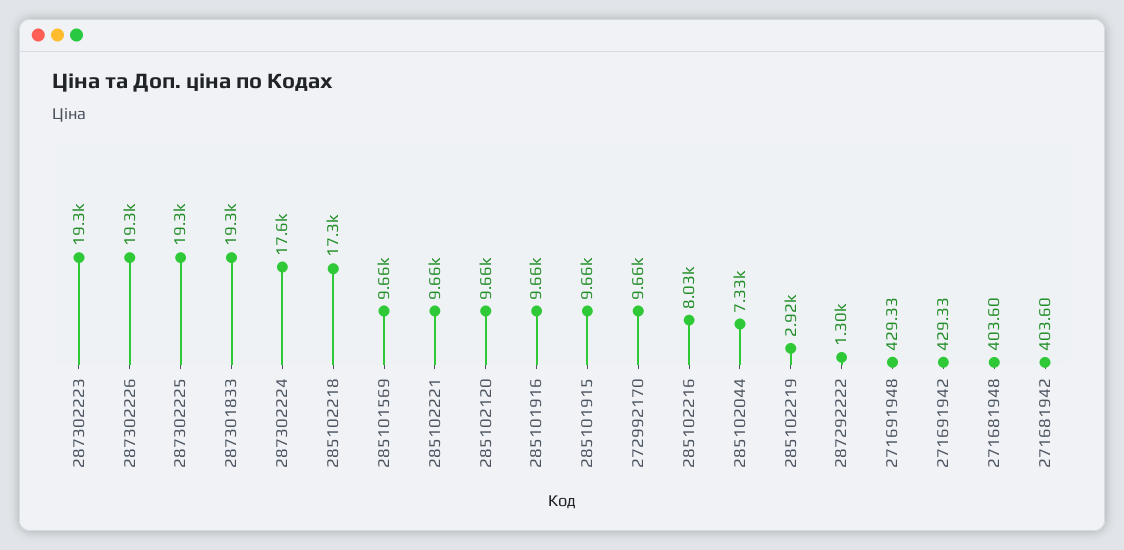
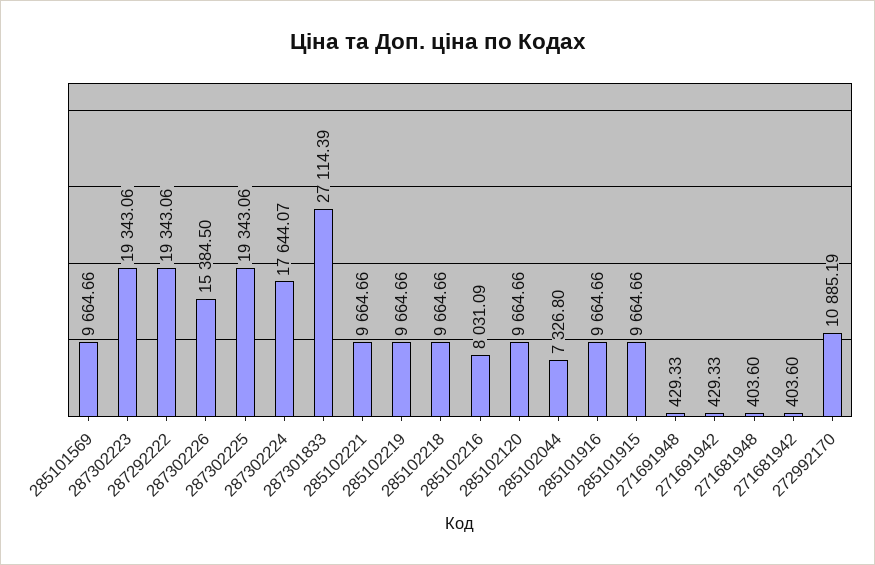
  {
    "287302223": 19343.06,
-   "287302226": 19300,
+   "287302226": 15384.5,
    "287302225": 19343.06,
-   "287301833": 19300,
+   "287301833": 27114.39,
    "287302224": 17644.07,
-   "285102218": 17300,
+   "285102218": 9664.66,
    "285101569": 9664.66,
    "285102221": 9664.66,
    "285102120": 9664.66,
    "285101916": 9664.66,
    "285101915": 9664.66,
-   "272992170": 9660,
+   "272992170": 10885.19,
    "285102216": 8031.09,
    "285102044": 7326.8,
-   "285102219": 2920,
+   "285102219": 9664.66,
-   "287292222": 1300,
+   "287292222": 19343.06,
    "271691948": 429.33,
    "271691942": 429.33,
    "271681948": 403.6,
    "271681942": 403.6
  }

